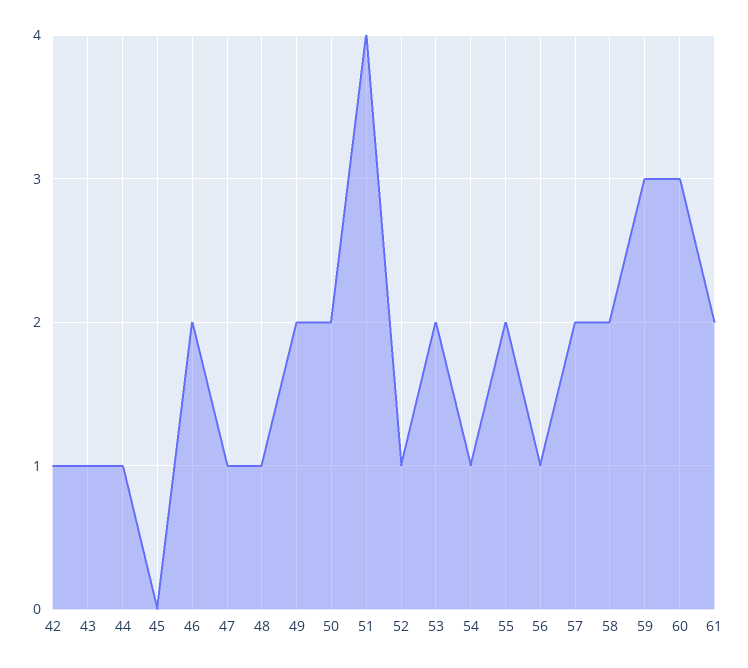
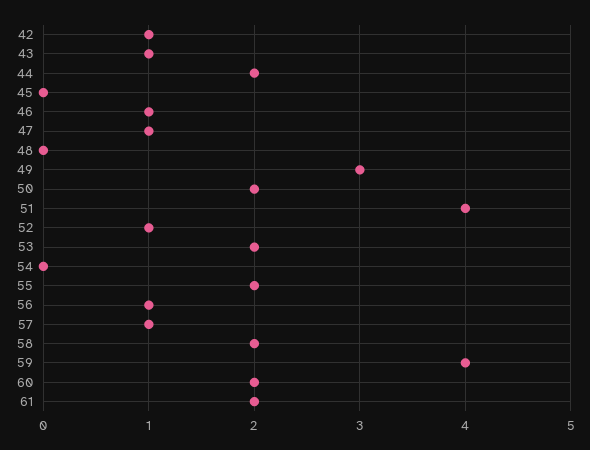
  {
    "42": 1,
    "43": 1,
-   "44": 1,
+   "44": 2,
    "45": 0,
-   "46": 2,
+   "46": 1,
    "47": 1,
-   "48": 1,
+   "48": 0,
-   "49": 2,
+   "49": 3,
    "50": 2,
    "51": 4,
    "52": 1,
    "53": 2,
-   "54": 1,
+   "54": 0,
    "55": 2,
    "56": 1,
-   "57": 2,
+   "57": 1,
    "58": 2,
-   "59": 3,
+   "59": 4,
-   "60": 3,
+   "60": 2,
    "61": 2
  }

